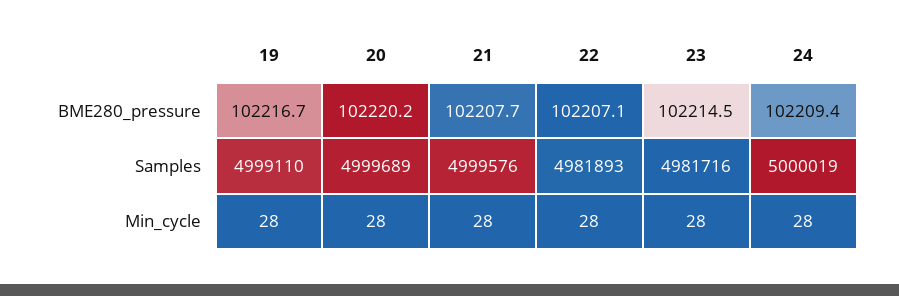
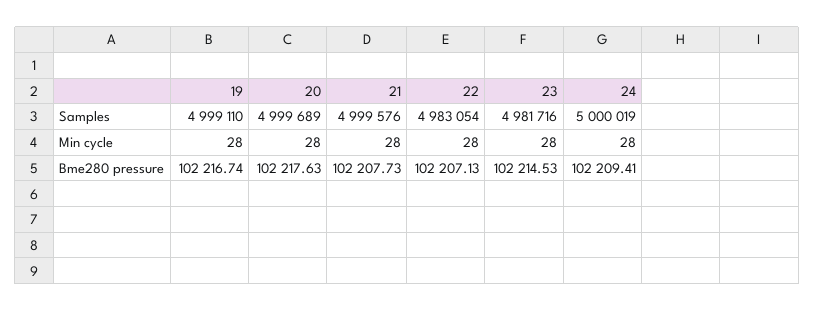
  {
    "19": {
      "BME280_pressure": 102216.74,
      "Samples": 4999110,
      "Min_cycle": 28
    },
    "20": {
-     "BME280_pressure": 102220.2,
+     "BME280_pressure": 102217.63,
      "Samples": 4999689,
      "Min_cycle": 28
    },
    "21": {
      "BME280_pressure": 102207.73,
      "Samples": 4999576,
      "Min_cycle": 28
    },
    "22": {
      "BME280_pressure": 102207.13,
-     "Samples": 4981893,
+     "Samples": 4983054,
      "Min_cycle": 28
    },
    "23": {
      "BME280_pressure": 102214.53,
      "Samples": 4981716,
      "Min_cycle": 28
    },
    "24": {
      "BME280_pressure": 102209.41,
      "Samples": 5000019,
      "Min_cycle": 28
    }
  }

